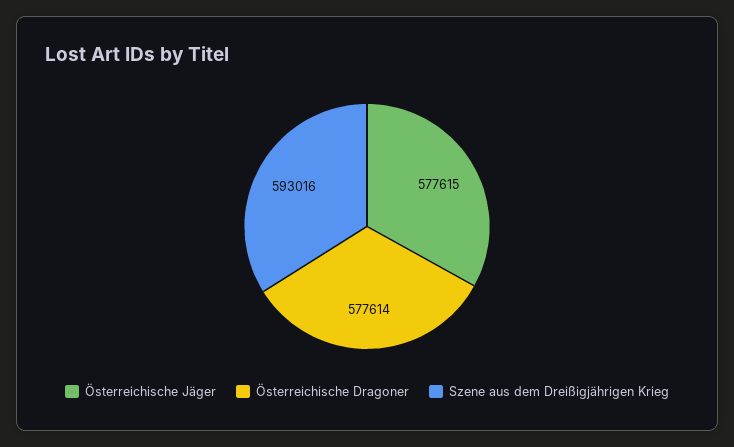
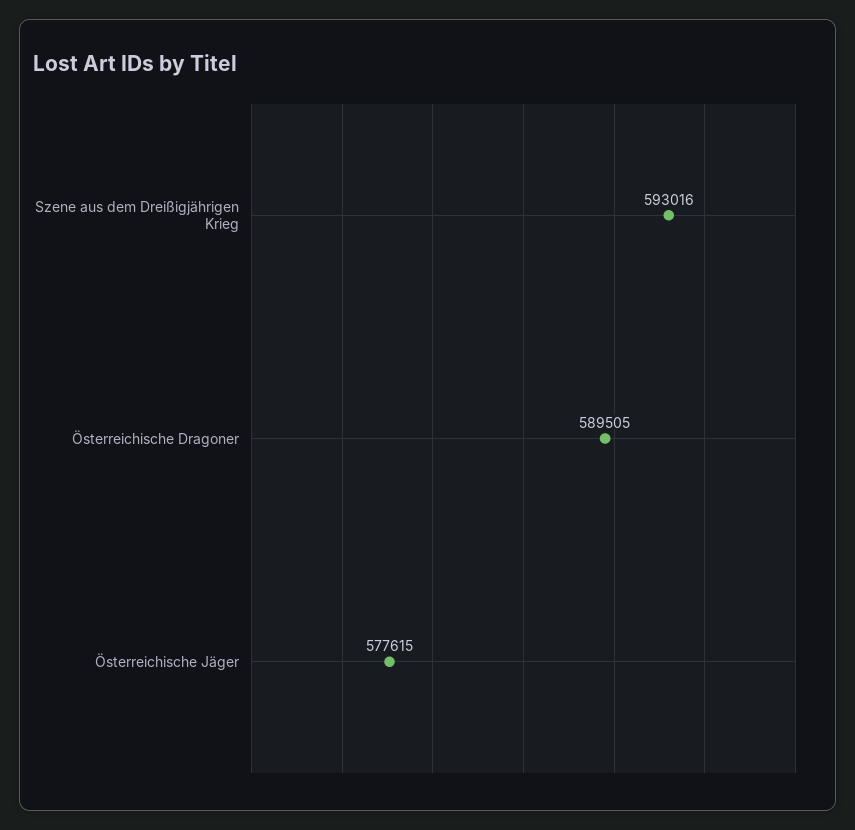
  {
    "Österreichische Jäger": 577615,
-   "Österreichische Dragoner": 577614,
+   "Österreichische Dragoner": 589505,
    "Szene aus dem Dreißigjährigen Krieg": 593016
  }

